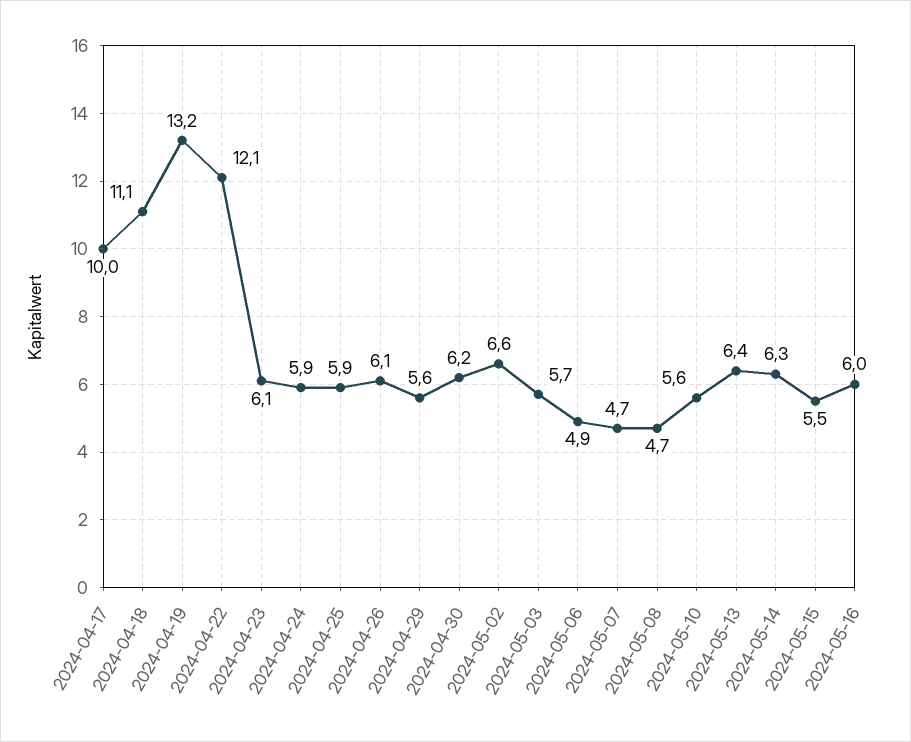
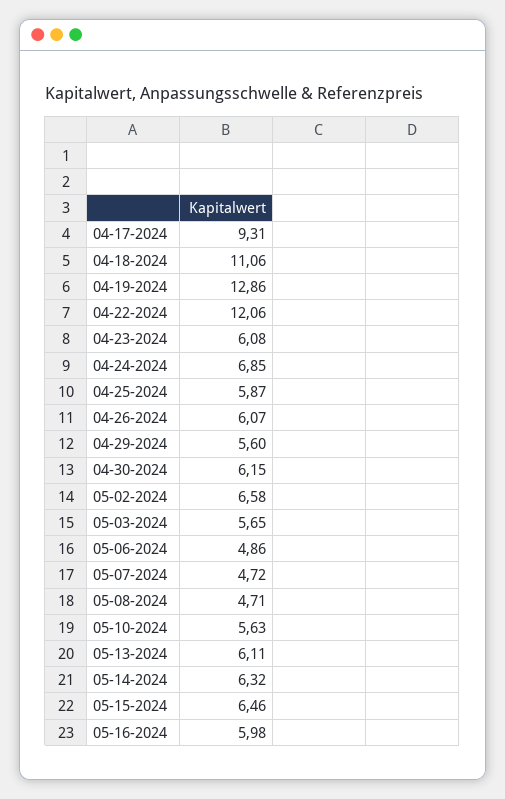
  {
-   "2024-04-17": 10,
+   "2024-04-17": 9.31,
    "2024-04-18": 11.06,
-   "2024-04-19": 13.2,
+   "2024-04-19": 12.86,
    "2024-04-22": 12.06,
    "2024-04-23": 6.08,
-   "2024-04-24": 5.9,
+   "2024-04-24": 6.85,
    "2024-04-25": 5.87,
    "2024-04-26": 6.07,
    "2024-04-29": 5.6,
    "2024-04-30": 6.15,
    "2024-05-02": 6.58,
    "2024-05-03": 5.65,
    "2024-05-06": 4.86,
    "2024-05-07": 4.72,
    "2024-05-08": 4.71,
    "2024-05-10": 5.63,
-   "2024-05-13": 6.4,
+   "2024-05-13": 6.11,
    "2024-05-14": 6.32,
-   "2024-05-15": 5.5,
+   "2024-05-15": 6.46,
    "2024-05-16": 5.98
  }

